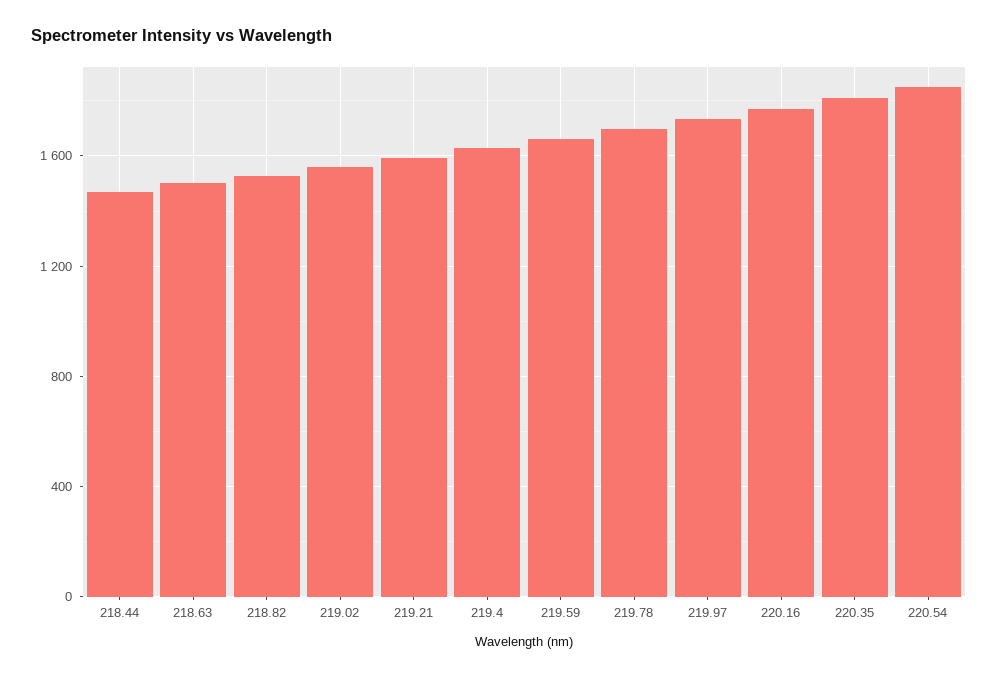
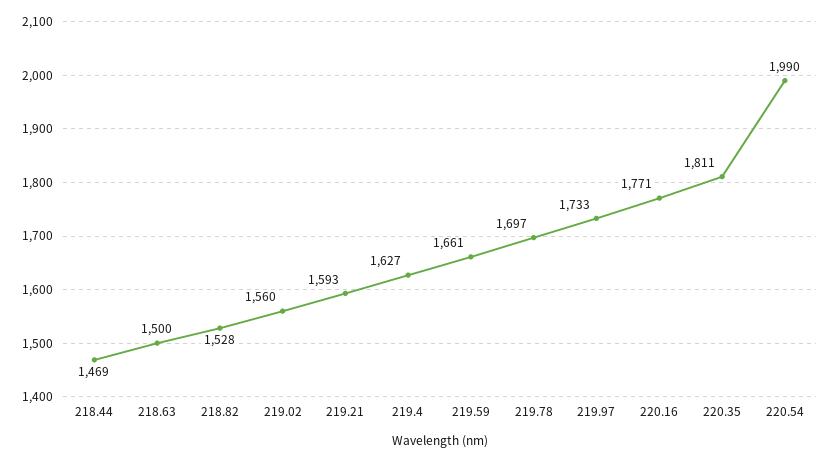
  {
    "218.44": 1469,
    "218.63": 1500,
    "218.82": 1528,
    "219.02": 1560,
    "219.21": 1593,
    "219.4": 1627,
    "219.59": 1661,
    "219.78": 1697,
    "219.97": 1733,
    "220.16": 1771,
    "220.35": 1811,
-   "220.54": 1850
+   "220.54": 1990
  }

